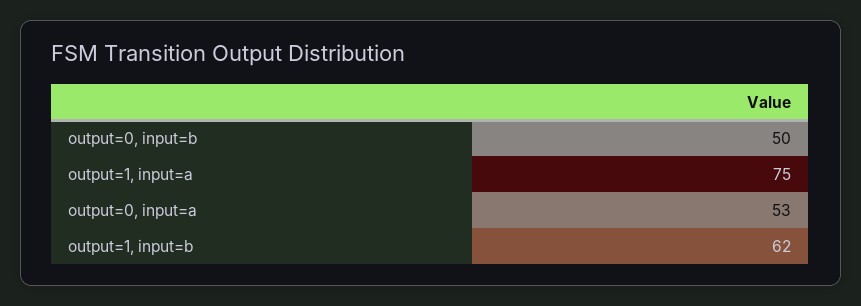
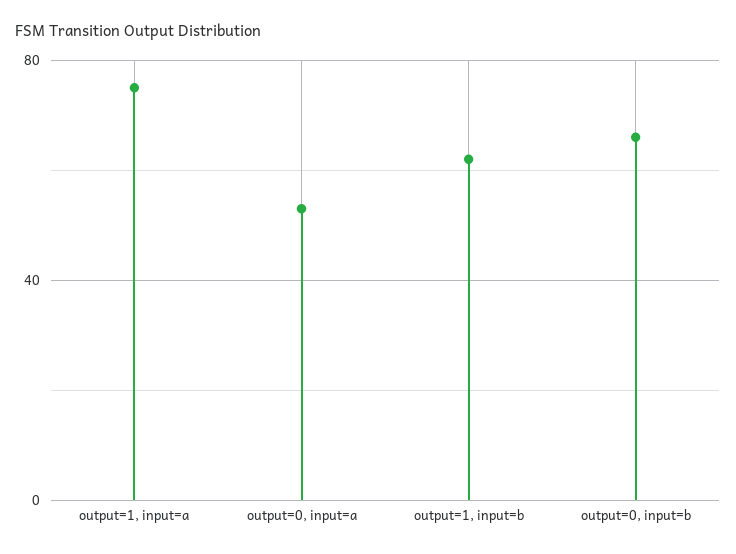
  {
-   "output=0, input=b": 50,
+   "output=0, input=b": 65,
    "output=1, input=a": 75,
    "output=0, input=a": 53,
    "output=1, input=b": 62
  }

